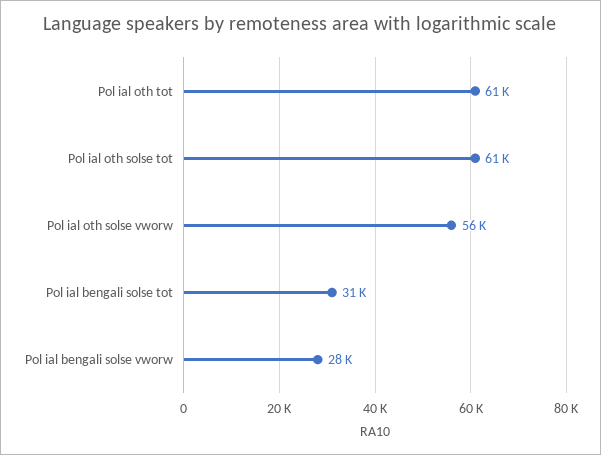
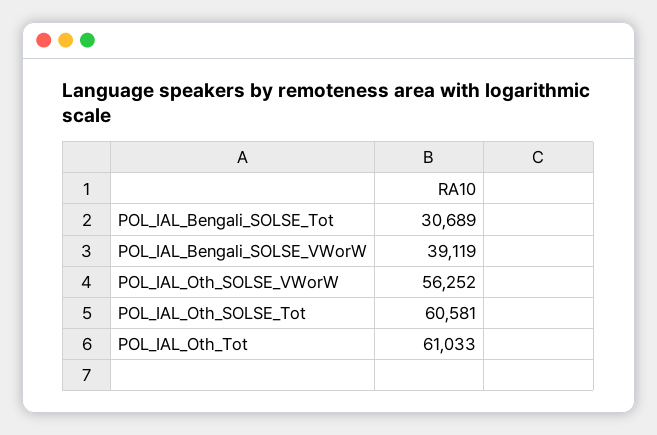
  {
    "Pol ial oth tot": 61033,
    "Pol ial oth solse tot": 60581,
    "Pol ial oth solse vworw": 56252,
    "Pol ial bengali solse tot": 30689,
-   "Pol ial bengali solse vworw": 28000
+   "Pol ial bengali solse vworw": 39119
  }

